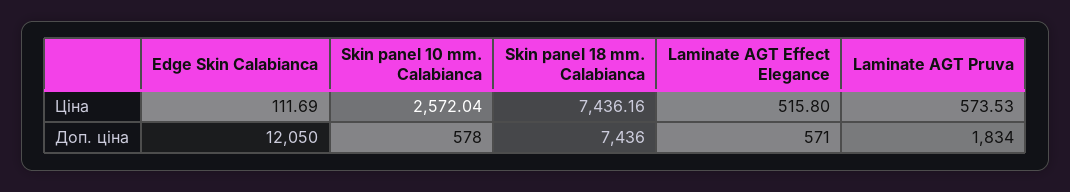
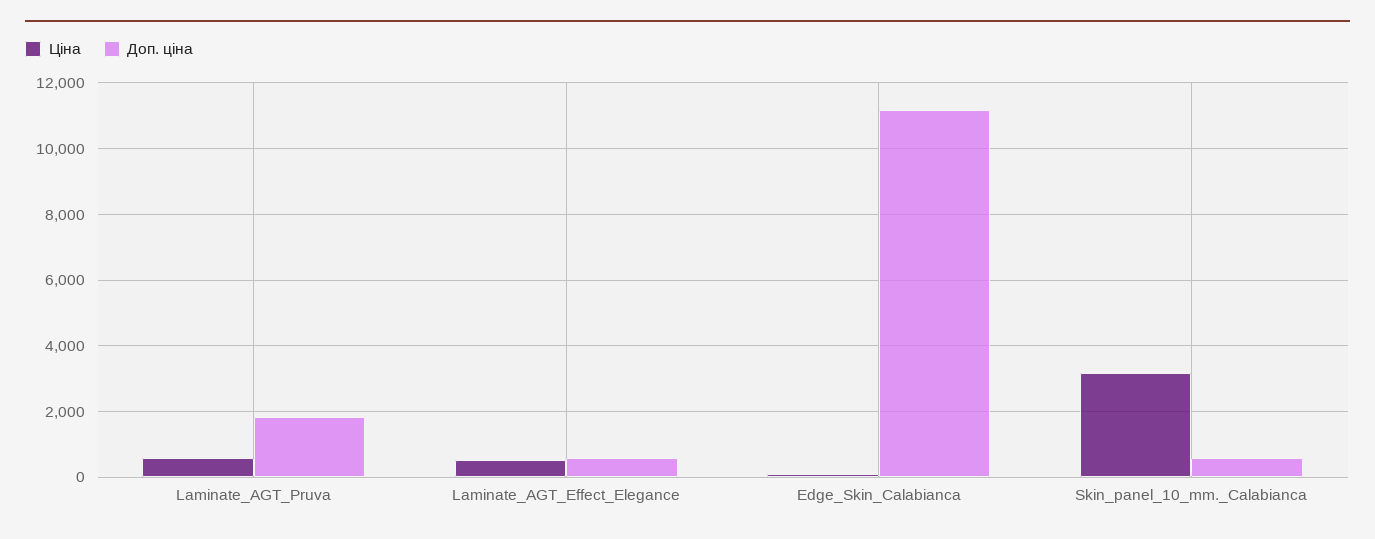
  {
    "Ціна": {
      "Edge Skin Calabianca": 111.69,
-     "Skin panel 10 mm. Calabianca": 2572.04,
+     "Skin panel 10 mm. Calabianca": 3200,
-     "Skin panel 18 mm. Calabianca": 7436.16,
      "Laminate AGT Effect Elegance": 515.8,
      "Laminate AGT Pruva": 573.53
    },
    "Доп. ціна": {
-     "Edge Skin Calabianca": 12050,
+     "Edge Skin Calabianca": 11200,
      "Skin panel 10 mm. Calabianca": 578,
-     "Skin panel 18 mm. Calabianca": 7436,
      "Laminate AGT Effect Elegance": 571,
      "Laminate AGT Pruva": 1834
    }
  }

